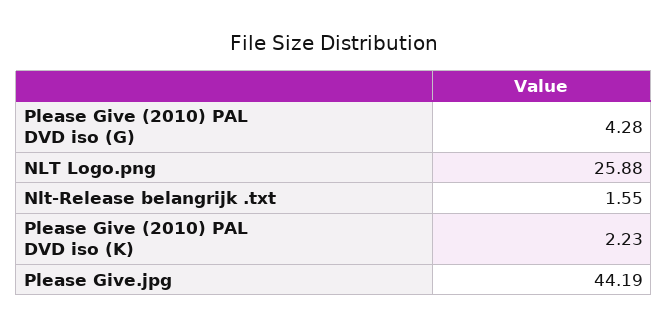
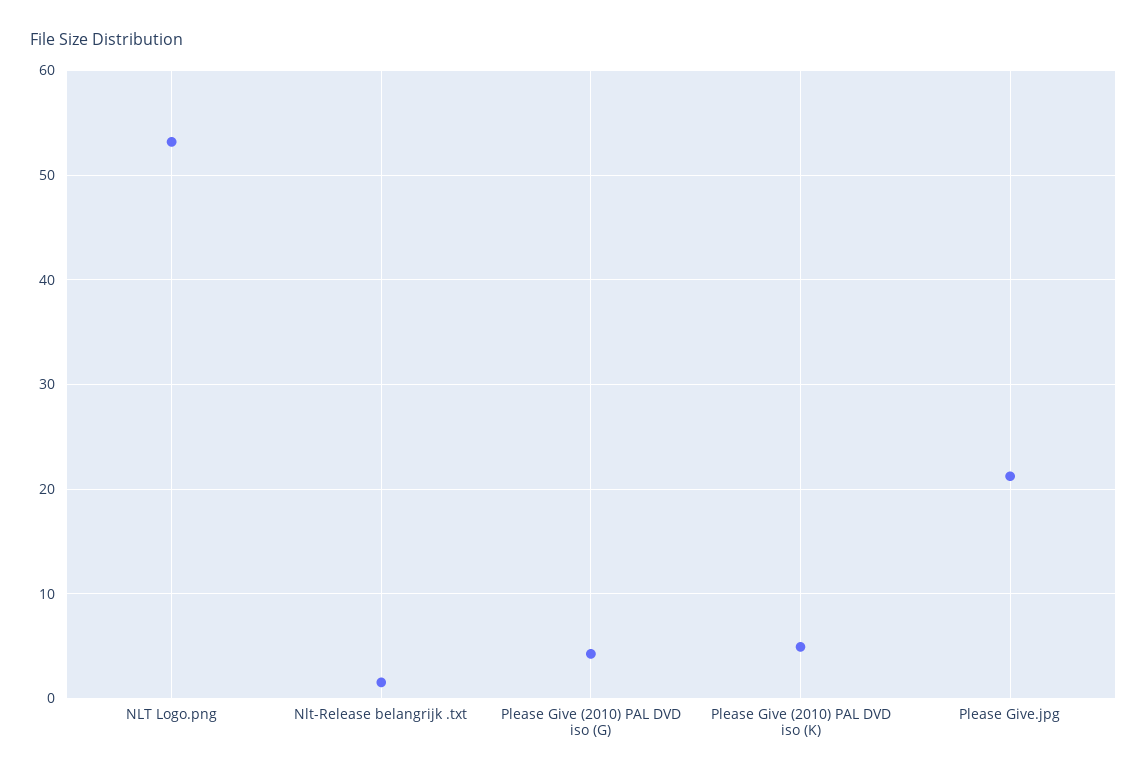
  {
    "Please Give (2010) PAL DVD iso (G)": 4.28,
-   "NLT Logo.png": 25.88,
+   "NLT Logo.png": 53,
    "Nlt-Release belangrijk .txt": 1.55,
-   "Please Give (2010) PAL DVD iso (K)": 2.23,
+   "Please Give (2010) PAL DVD iso (K)": 5,
-   "Please Give.jpg": 44.19
+   "Please Give.jpg": 21
  }

